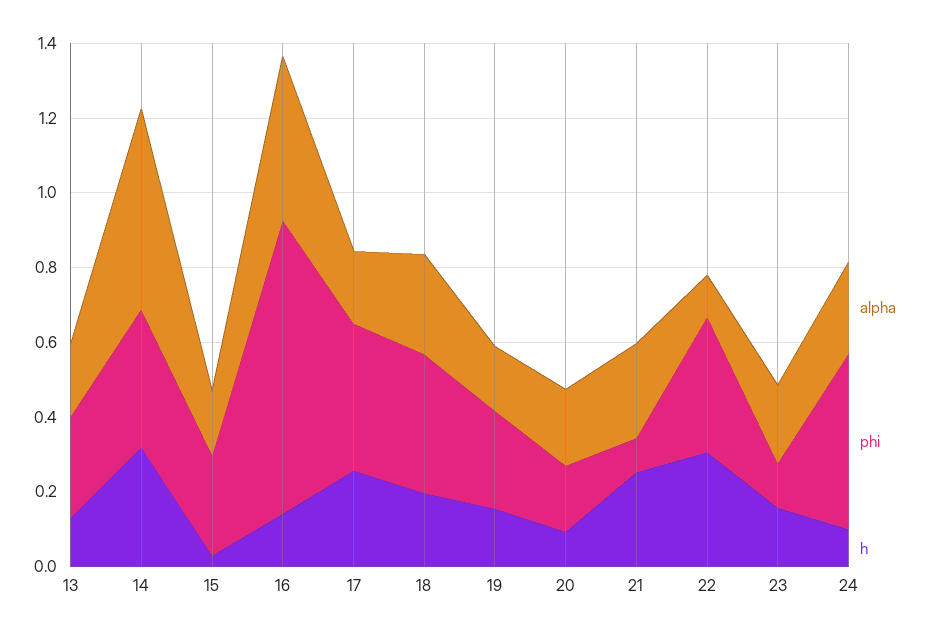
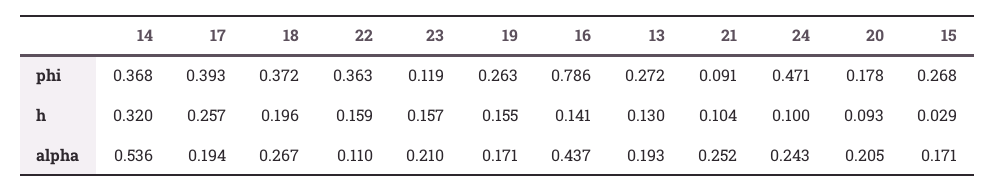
  {
    "alpha": {
      "13": 0.193,
      "14": 0.536,
      "15": 0.171,
      "16": 0.437,
      "17": 0.194,
      "18": 0.267,
      "19": 0.171,
      "20": 0.205,
      "21": 0.252,
      "22": 0.11,
      "23": 0.21,
      "24": 0.243
    },
    "phi": {
      "13": 0.272,
      "14": 0.368,
      "15": 0.268,
      "16": 0.786,
      "17": 0.393,
      "18": 0.372,
      "19": 0.263,
      "20": 0.178,
      "21": 0.091,
      "22": 0.363,
      "23": 0.119,
      "24": 0.471
    },
    "h": {
      "13": 0.13,
      "14": 0.32,
      "15": 0.029,
      "16": 0.141,
      "17": 0.257,
      "18": 0.196,
      "19": 0.155,
      "20": 0.093,
-     "21": 0.25,
+     "21": 0.104,
-     "22": 0.3,
+     "22": 0.159,
      "23": 0.157,
      "24": 0.1
    }
  }

